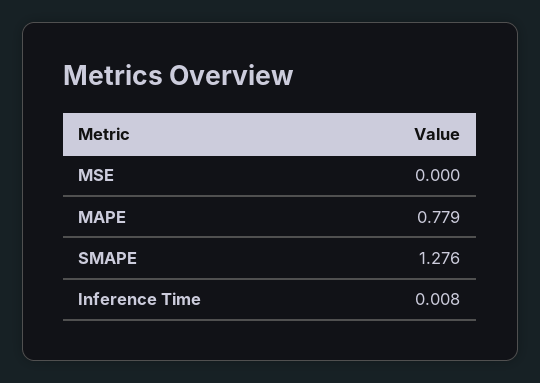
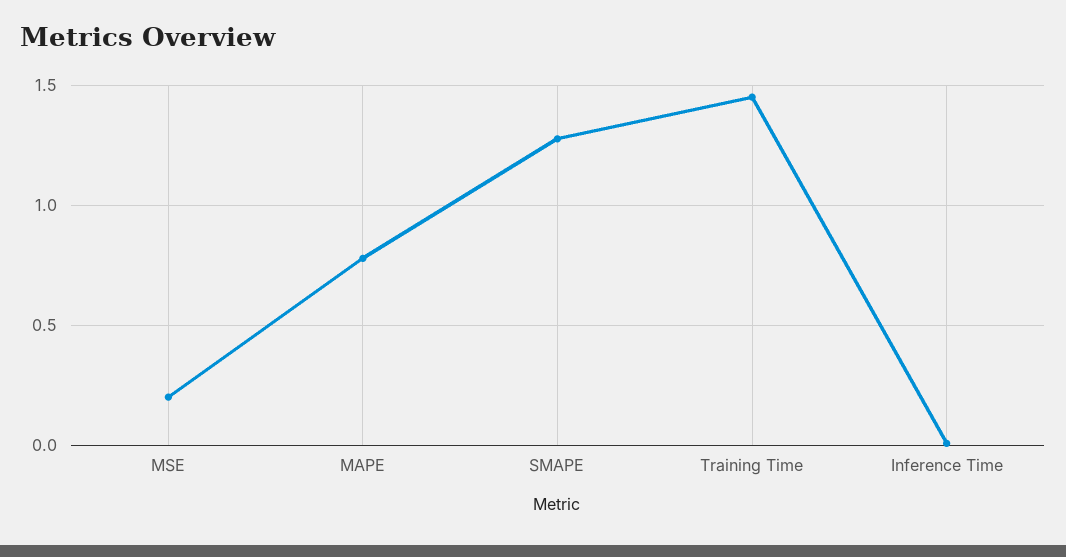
  {
-   "MSE": 0,
+   "MSE": 0.2,
    "MAPE": 0.779,
    "SMAPE": 1.276,
-   "Inference Time": 0.008
+   "Inference Time": 0.008,
+   "Training Time": 1.45
  }

